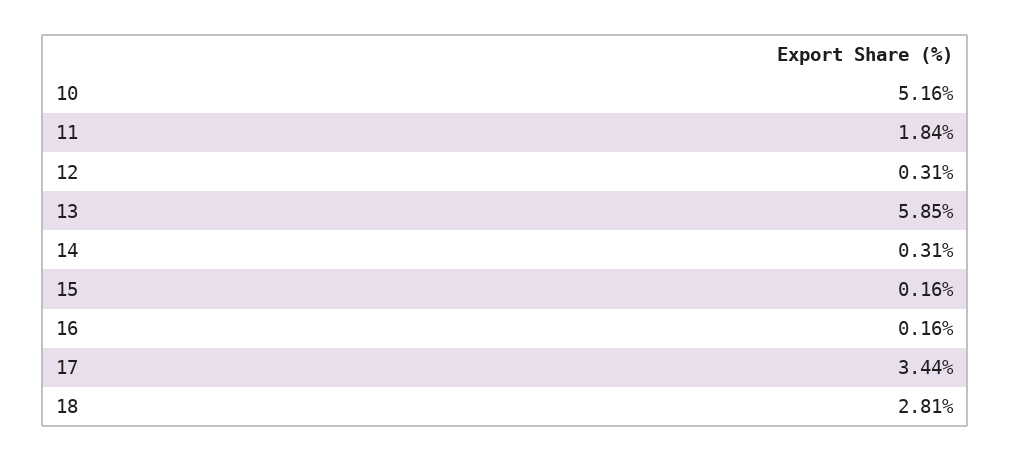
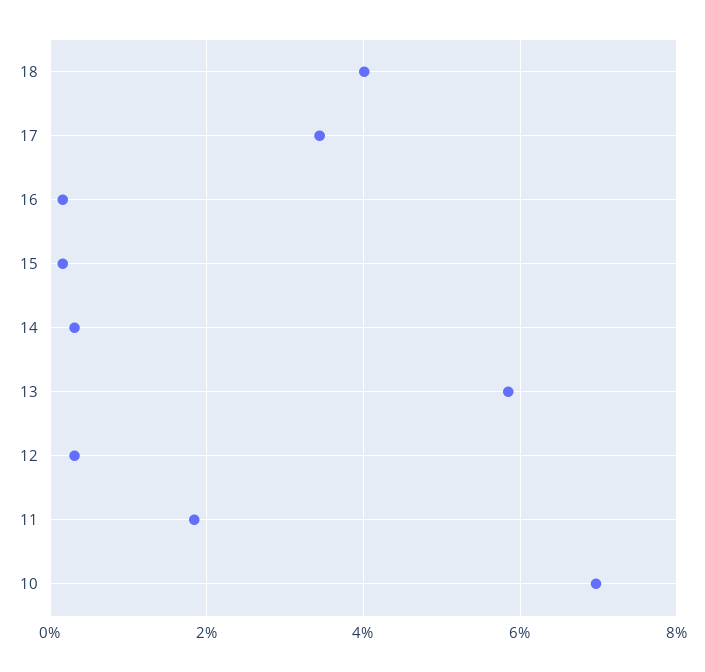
  {
-   "10": 5.16,
+   "10": 7,
    "11": 1.84,
    "12": 0.31,
    "13": 5.85,
    "14": 0.31,
    "15": 0.16,
    "16": 0.16,
    "17": 3.44,
-   "18": 2.81
+   "18": 4
  }

